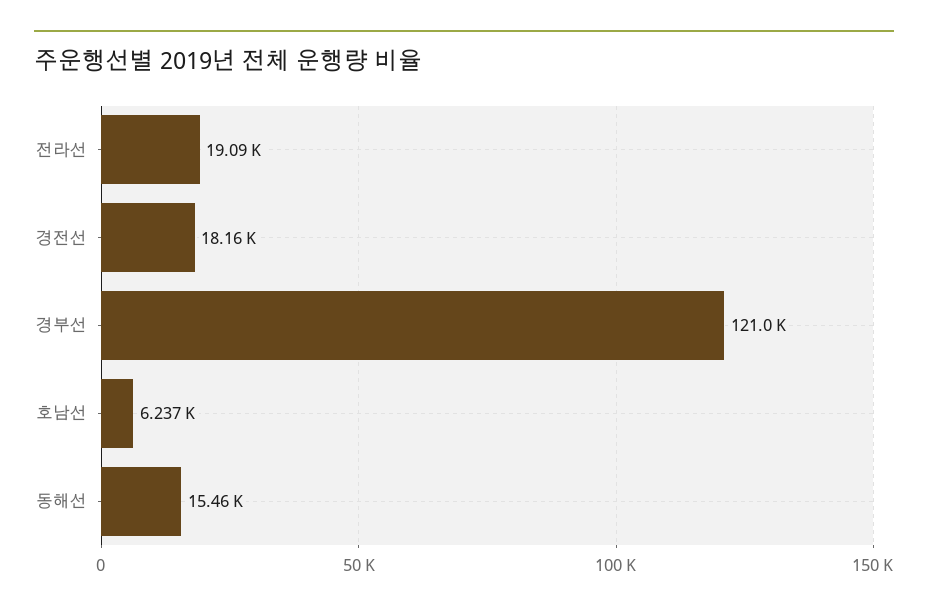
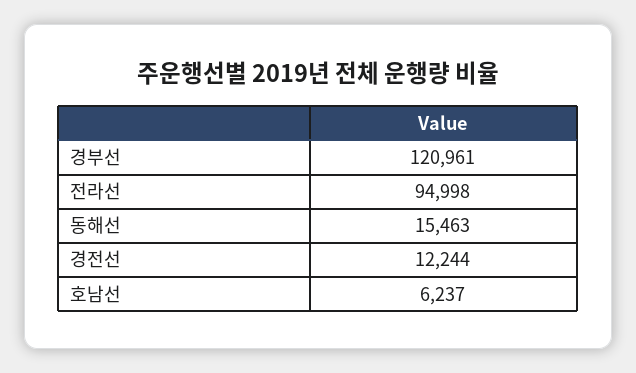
  {
-   "전라선": 19090,
+   "전라선": 94998,
-   "경전선": 18160,
+   "경전선": 12244,
    "경부선": 120961,
    "호남선": 6237,
    "동해선": 15463
  }

